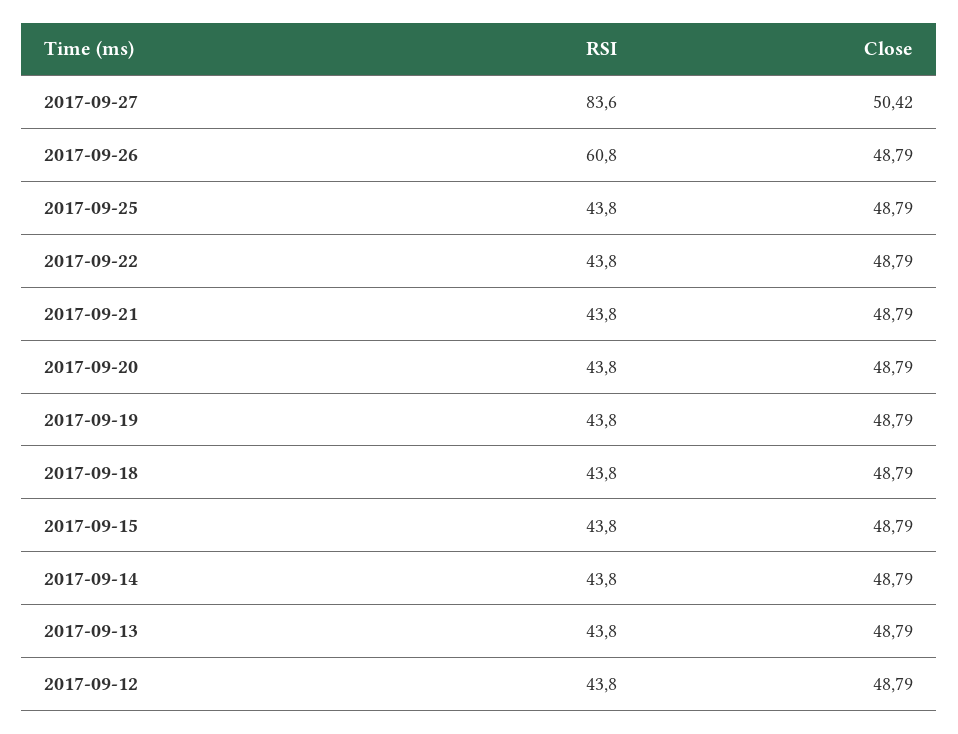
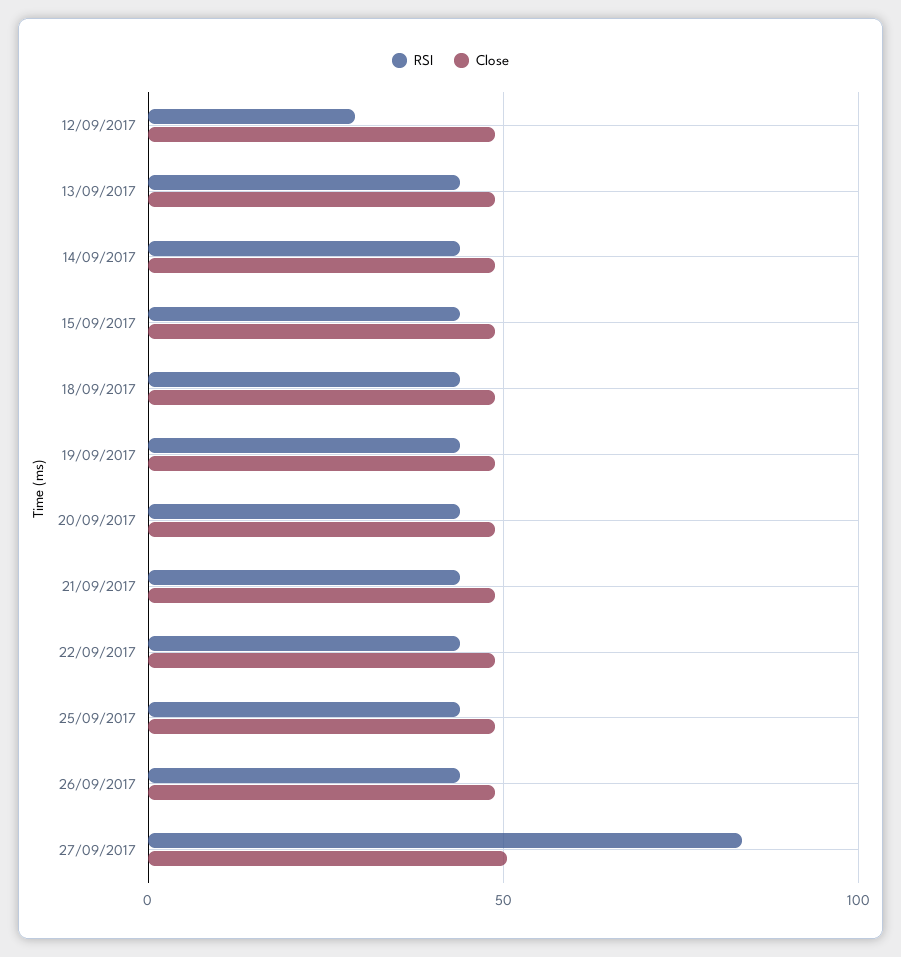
  {
    "RSI": {
      "2017-09-27": 83.6,
-     "2017-09-26": 60.8,
+     "2017-09-26": 45,
      "2017-09-25": 43.8,
      "2017-09-22": 43.8,
      "2017-09-21": 43.8,
      "2017-09-20": 43.8,
      "2017-09-19": 43.8,
      "2017-09-18": 43.8,
      "2017-09-15": 43.8,
      "2017-09-14": 43.8,
      "2017-09-13": 43.8,
-     "2017-09-12": 43.8
+     "2017-09-12": 30
    },
    "Close": {
      "2017-09-27": 50.42,
      "2017-09-26": 48.79,
      "2017-09-25": 48.79,
      "2017-09-22": 48.79,
      "2017-09-21": 48.79,
      "2017-09-20": 48.79,
      "2017-09-19": 48.79,
      "2017-09-18": 48.79,
      "2017-09-15": 48.79,
      "2017-09-14": 48.79,
      "2017-09-13": 48.79,
      "2017-09-12": 48.79
    }
  }

